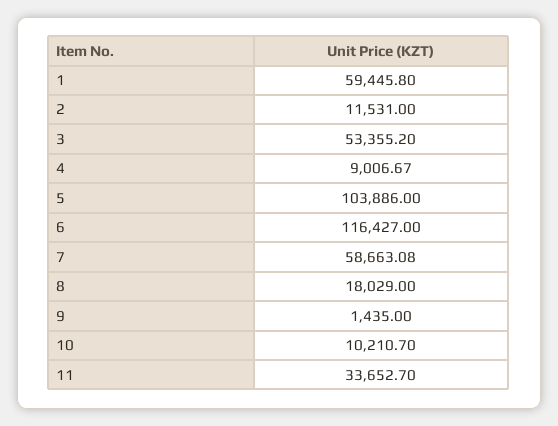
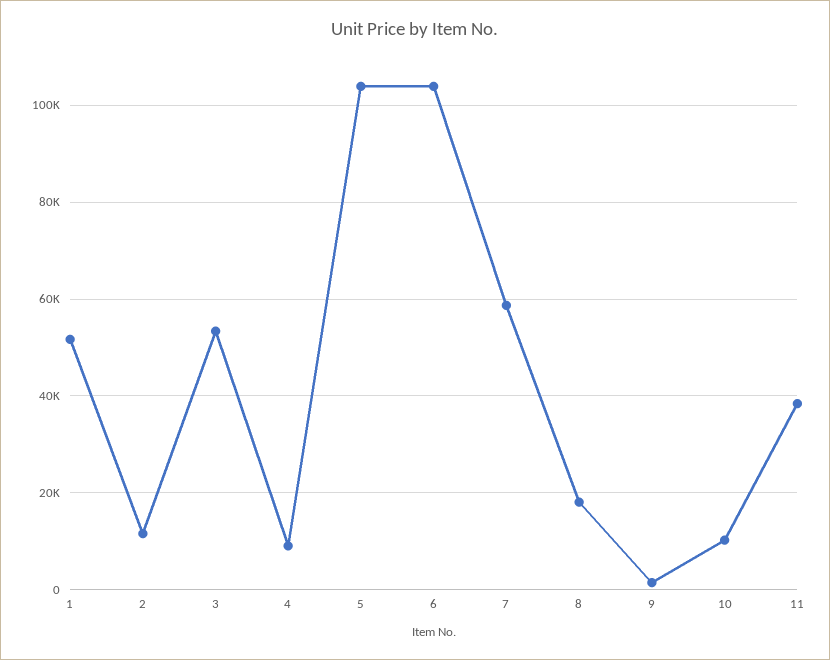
  {
-   "1": 59445.8,
+   "1": 52000,
    "2": 11531,
    "3": 53355.2,
    "4": 9006.67,
    "5": 103886,
-   "6": 116427,
+   "6": 104000,
    "7": 58663.08,
    "8": 18029,
    "9": 1435,
    "10": 10210.7,
-   "11": 33652.7
+   "11": 38000
  }

